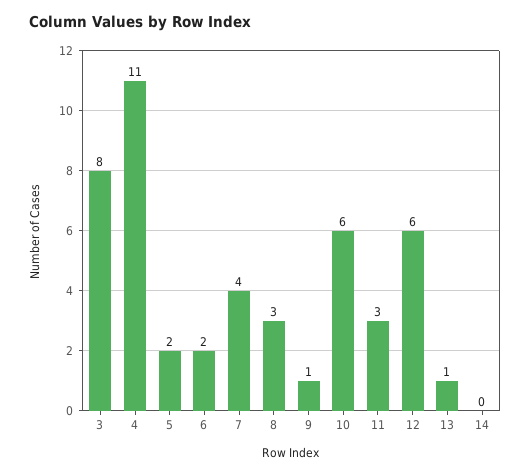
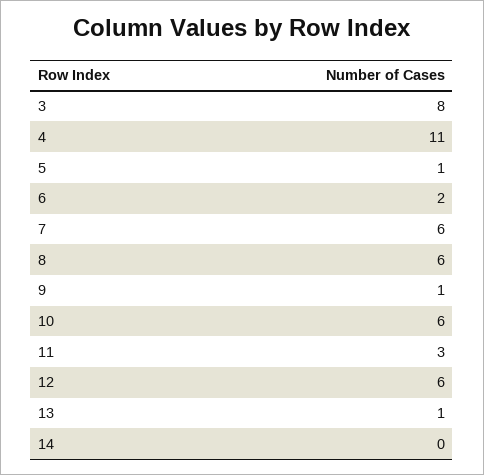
  {
    "3": 8,
    "4": 11,
-   "5": 2,
+   "5": 1,
    "6": 2,
-   "7": 4,
+   "7": 6,
-   "8": 3,
+   "8": 6,
    "9": 1,
    "10": 6,
    "11": 3,
    "12": 6,
    "13": 1,
    "14": 0
  }

